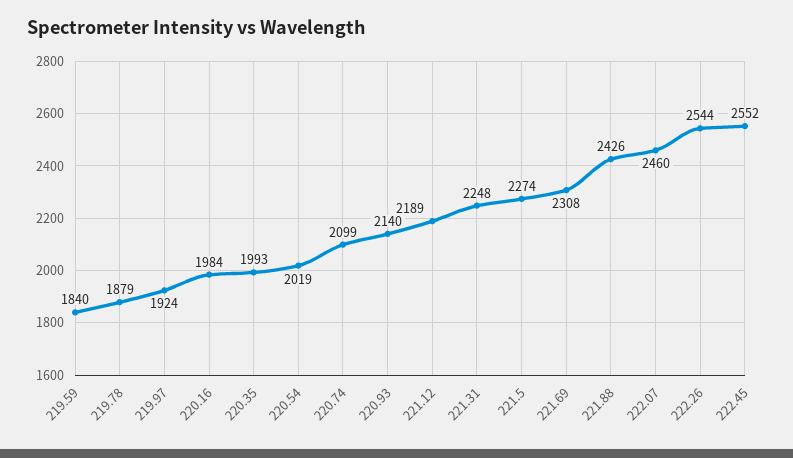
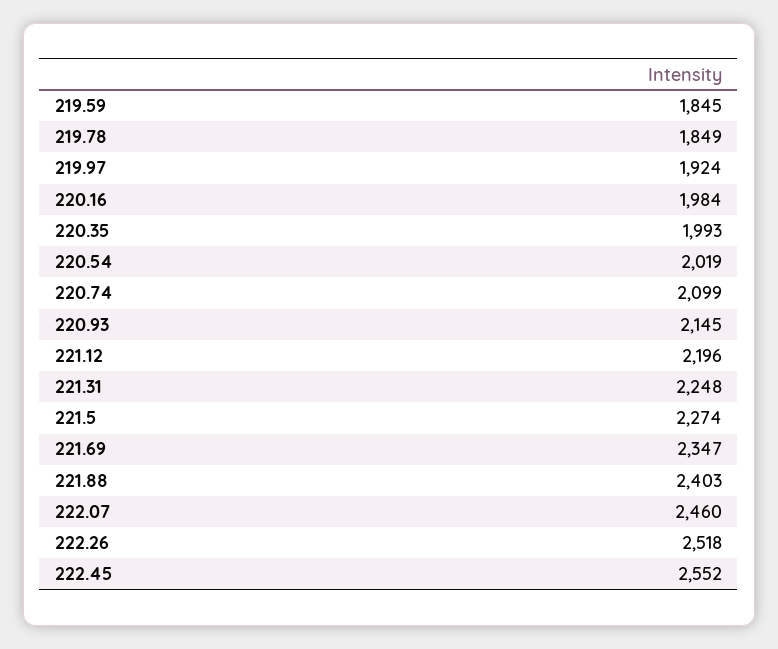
  {
-   "219.59": 1840,
+   "219.59": 1845,
-   "219.78": 1879,
+   "219.78": 1849,
    "219.97": 1924,
    "220.16": 1984,
    "220.35": 1993,
    "220.54": 2019,
    "220.74": 2099,
-   "220.93": 2140,
+   "220.93": 2145,
-   "221.12": 2189,
+   "221.12": 2196,
    "221.31": 2248,
    "221.5": 2274,
-   "221.69": 2308,
+   "221.69": 2347,
-   "221.88": 2426,
+   "221.88": 2403,
    "222.07": 2460,
-   "222.26": 2544,
+   "222.26": 2518,
    "222.45": 2552
  }

